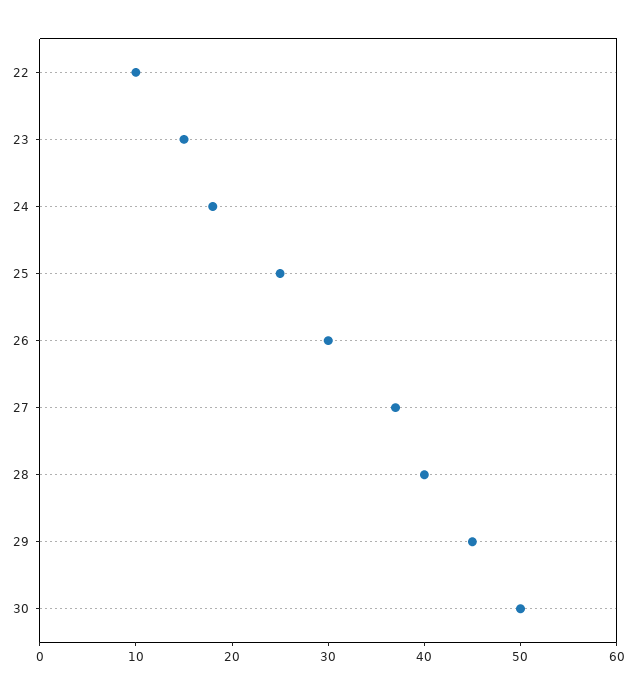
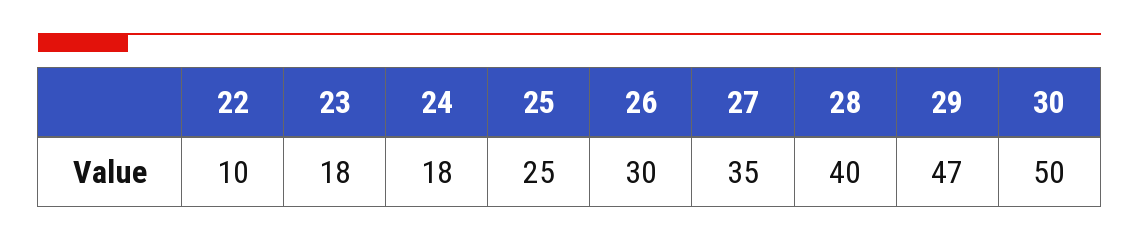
  {
    "22": 10,
-   "23": 15,
+   "23": 18,
    "24": 18,
    "25": 25,
    "26": 30,
-   "27": 37,
+   "27": 35,
    "28": 40,
-   "29": 45,
+   "29": 47,
    "30": 50
  }

